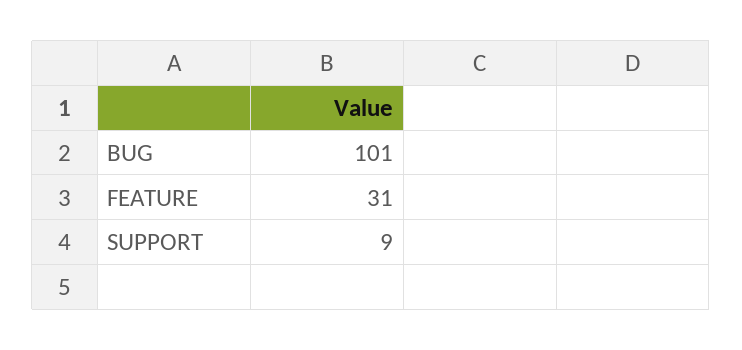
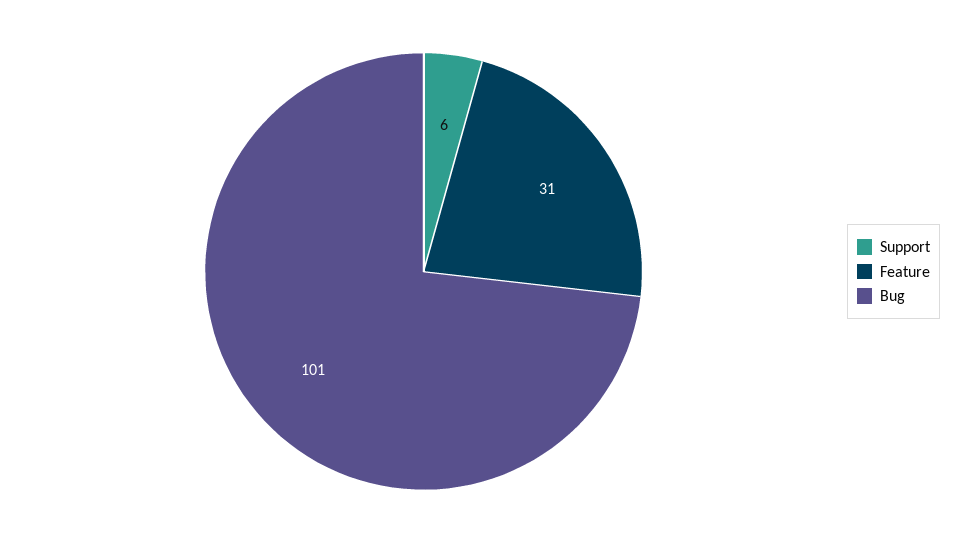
  {
    "BUG": 101,
    "FEATURE": 31,
-   "SUPPORT": 9
+   "SUPPORT": 6
  }

